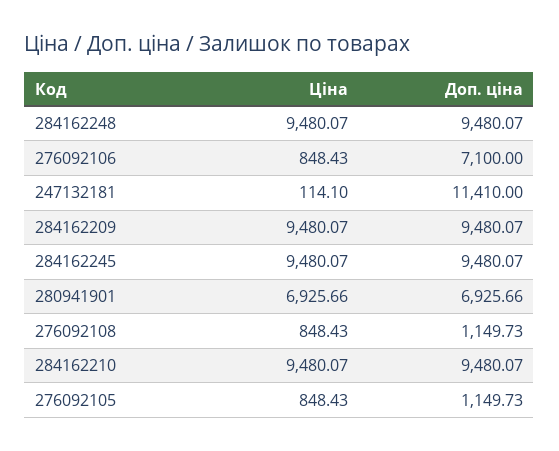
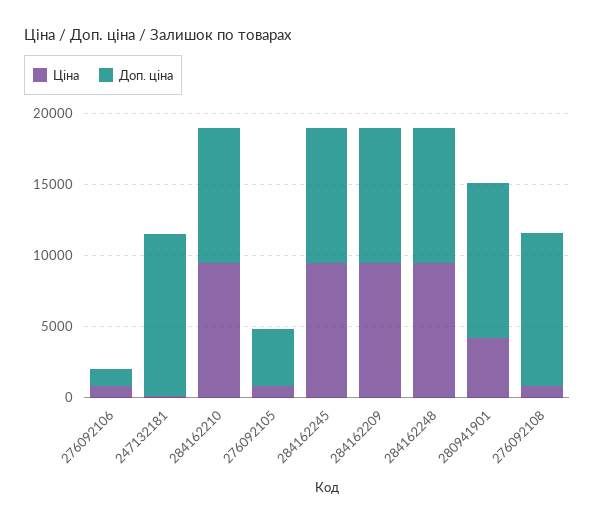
  {
    "Ціна": {
      "284162248": 9480.07,
      "276092106": 848.43,
      "247132181": 114.1,
      "284162209": 9480.07,
      "284162245": 9480.07,
-     "280941901": 6925.66,
+     "280941901": 4000,
      "276092108": 848.43,
      "284162210": 9480.07,
      "276092105": 848.43
    },
    "Доп. ціна": {
      "284162248": 9480.07,
-     "276092106": 7100,
+     "276092106": 1000,
      "247132181": 11410,
      "284162209": 9480.07,
      "284162245": 9480.07,
-     "280941901": 6925.66,
+     "280941901": 11000,
-     "276092108": 1149.73,
+     "276092108": 11000,
      "284162210": 9480.07,
-     "276092105": 1149.73
+     "276092105": 4000
    }
  }

